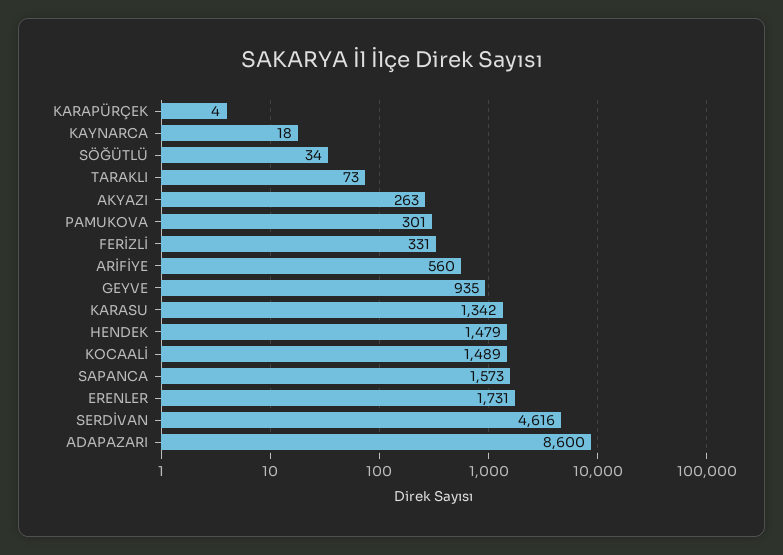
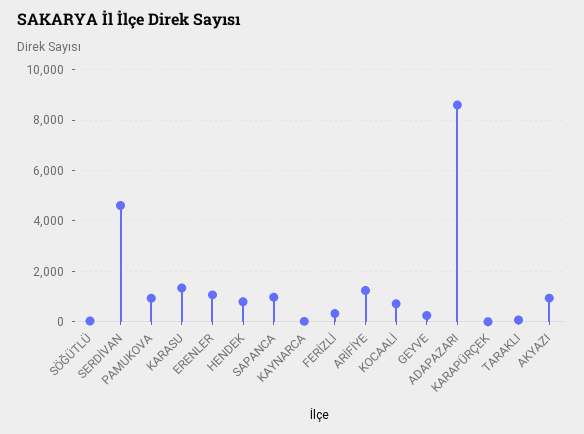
  {
    "KARAPÜRÇEK": 4,
    "KAYNARCA": 18,
    "SÖĞÜTLÜ": 34,
    "TARAKLI": 73,
-   "AKYAZI": 263,
+   "AKYAZI": 1000,
-   "PAMUKOVA": 301,
+   "PAMUKOVA": 1000,
    "FERİZLİ": 331,
-   "ARİFİYE": 560,
+   "ARİFİYE": 1250,
-   "GEYVE": 935,
+   "GEYVE": 250,
    "KARASU": 1342,
-   "HENDEK": 1479,
+   "HENDEK": 750,
-   "KOCAALİ": 1489,
+   "KOCAALİ": 750,
-   "SAPANCA": 1573,
+   "SAPANCA": 1000,
-   "ERENLER": 1731,
+   "ERENLER": 1000,
    "SERDİVAN": 4616,
    "ADAPAZARI": 8600
  }

